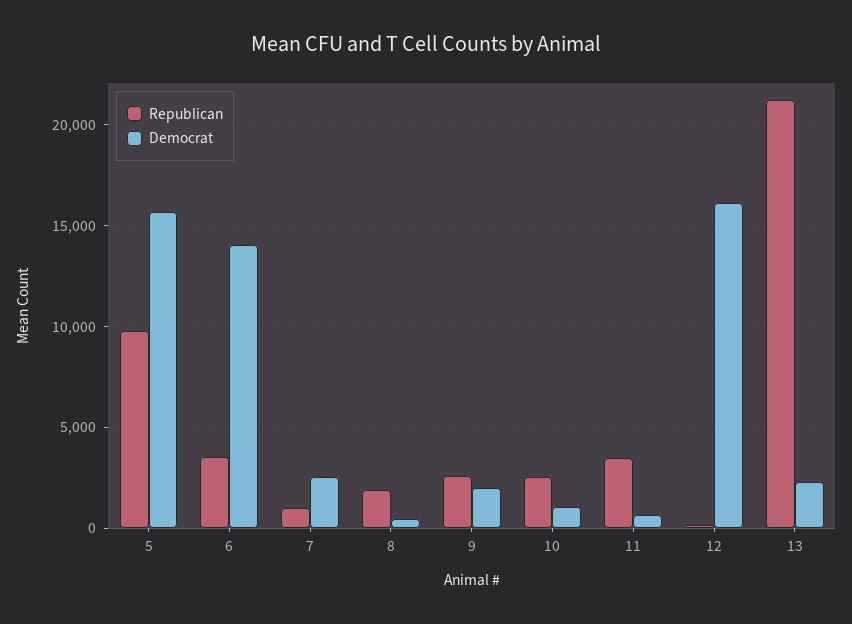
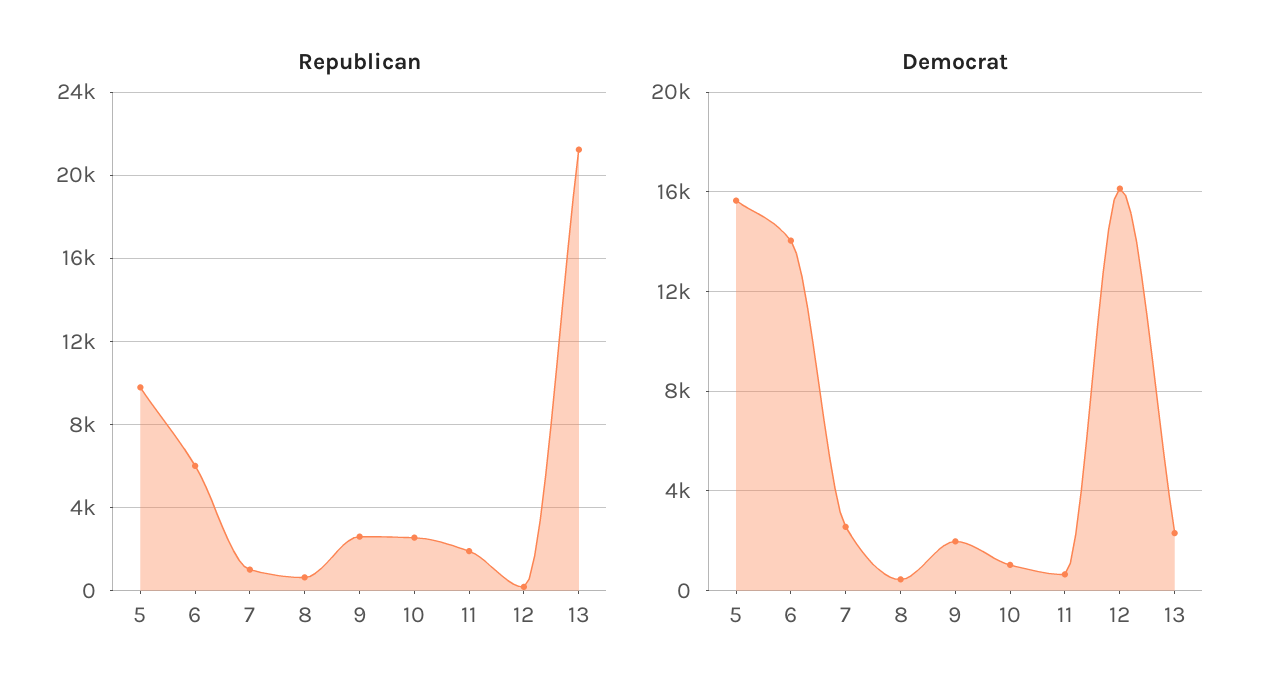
  {
    "Republican": {
      "5": 10000,
-     "6": 3500,
+     "6": 6000,
      "7": 1000,
-     "8": 2000,
+     "8": 500,
      "9": 2500,
      "10": 2500,
-     "11": 3500,
+     "11": 2000,
      "12": 0,
      "13": 21000
    },
    "Democrat": {
      "5": 15500,
      "6": 14000,
      "7": 2500,
      "8": 500,
      "9": 2000,
      "10": 1000,
      "11": 500,
      "12": 16000,
      "13": 2500
    }
  }

